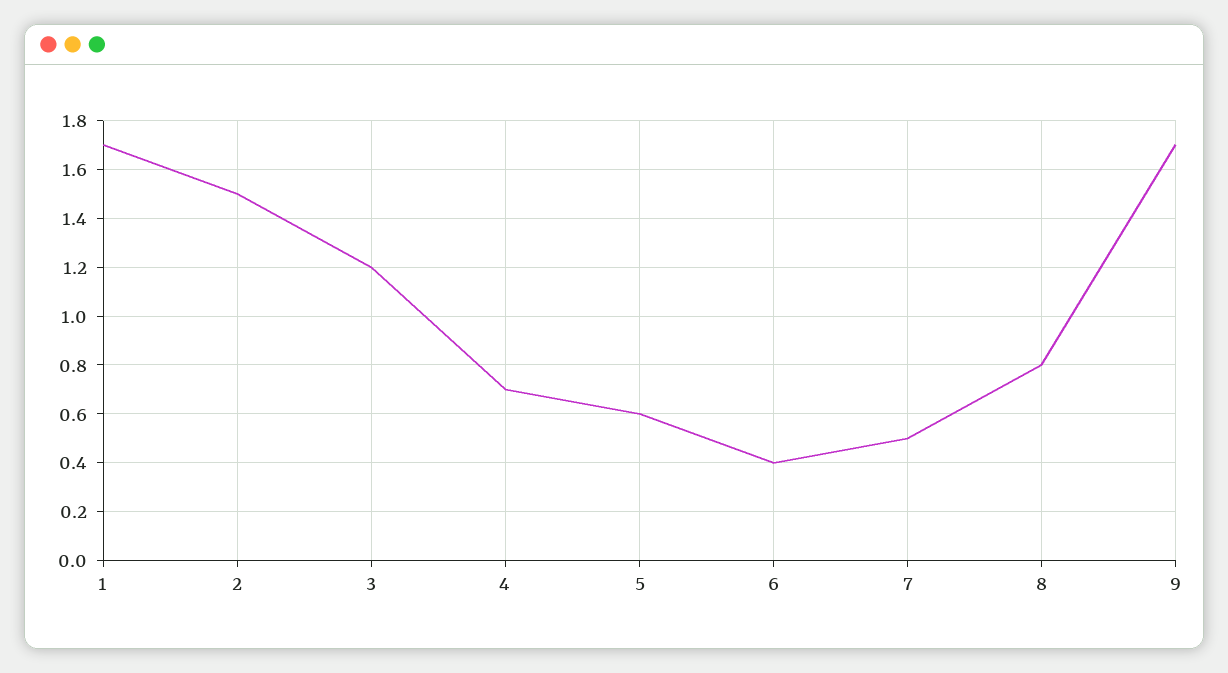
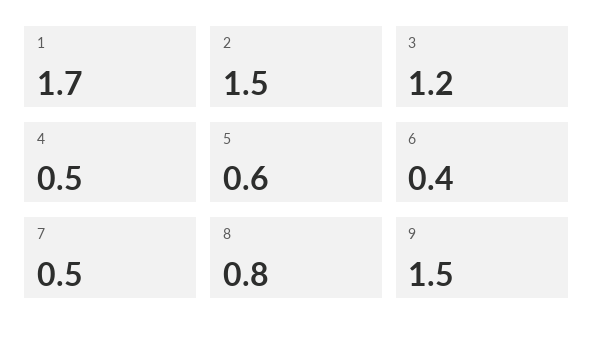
  {
    "1": 1.7,
    "2": 1.5,
    "3": 1.2,
-   "4": 0.7,
+   "4": 0.5,
    "5": 0.6,
    "6": 0.4,
    "7": 0.5,
    "8": 0.8,
-   "9": 1.7
+   "9": 1.5
  }

